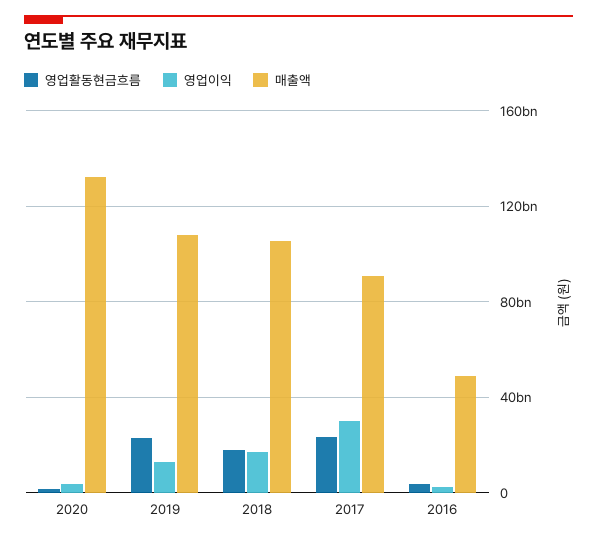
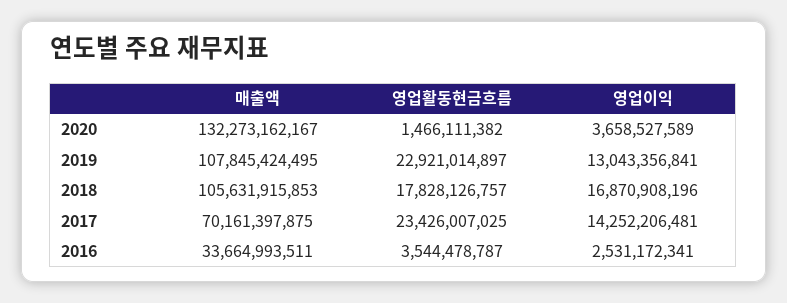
  {
    "영업활동현금흐름": {
      "2020": 1466111382,
      "2019": 22921014897,
      "2018": 17828126757,
      "2017": 23426007025,
      "2016": 3544478787
    },
    "영업이익": {
      "2020": 3658527589,
      "2019": 13043356841,
      "2018": 16870908196,
-     "2017": 30000000000,
+     "2017": 14252206481,
      "2016": 2531172341
    },
    "매출액": {
      "2020": 132273162167,
      "2019": 107845424495,
      "2018": 105631915853,
-     "2017": 90000000000,
+     "2017": 70161397875,
-     "2016": 50000000000
+     "2016": 33664993511
    }
  }

